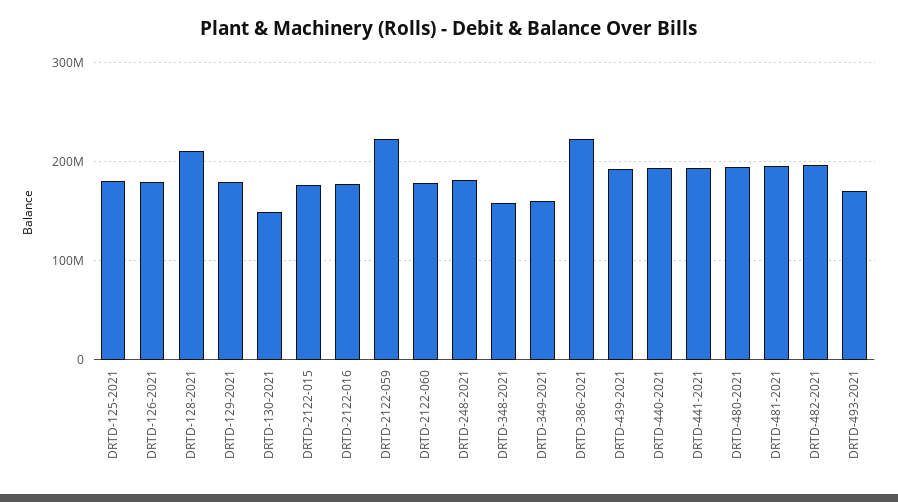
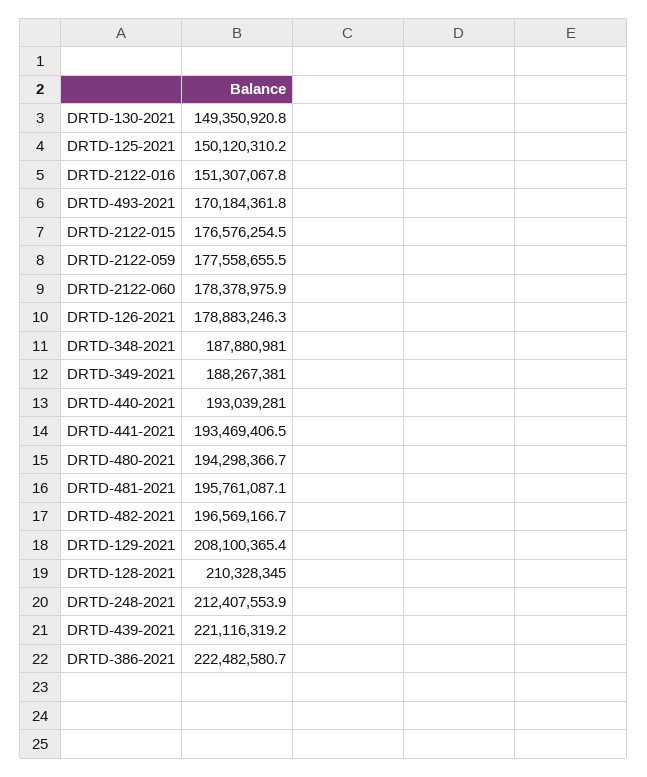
  {
-   "DRTD-125-2021": 180000000,
+   "DRTD-125-2021": 150120310.2,
    "DRTD-126-2021": 178883246.3,
    "DRTD-128-2021": 210328345,
-   "DRTD-129-2021": 180000000,
+   "DRTD-129-2021": 208100365.4,
    "DRTD-130-2021": 149350920.8,
    "DRTD-2122-015": 176576254.5,
-   "DRTD-2122-016": 180000000,
+   "DRTD-2122-016": 151307067.8,
-   "DRTD-2122-059": 220000000,
+   "DRTD-2122-059": 177558655.5,
    "DRTD-2122-060": 178378975.9,
-   "DRTD-248-2021": 180000000,
+   "DRTD-248-2021": 212407553.9,
-   "DRTD-348-2021": 160000000,
+   "DRTD-348-2021": 187880981,
-   "DRTD-349-2021": 160000000,
+   "DRTD-349-2021": 188267381,
    "DRTD-386-2021": 222482580.7,
-   "DRTD-439-2021": 190000000,
+   "DRTD-439-2021": 221116319.2,
    "DRTD-440-2021": 193039281,
    "DRTD-441-2021": 193469406.5,
    "DRTD-480-2021": 194298366.7,
    "DRTD-481-2021": 195761087.1,
    "DRTD-482-2021": 196569166.7,
    "DRTD-493-2021": 170184361.8
  }

